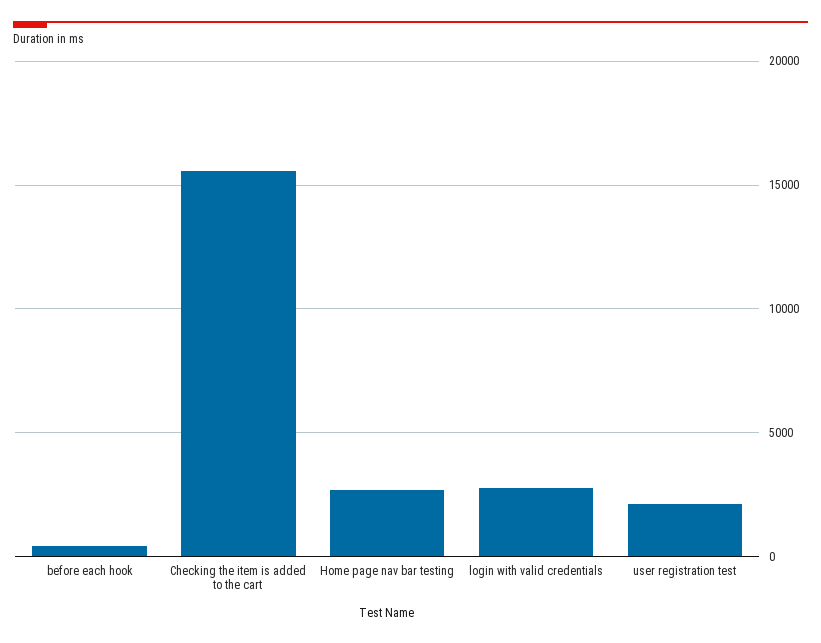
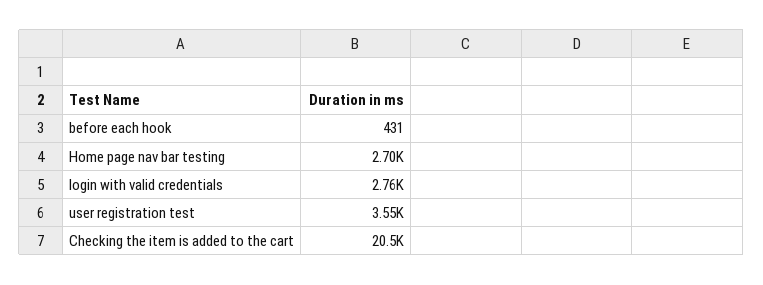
  {
    "before each hook": 431,
-   "Checking the item is added to the cart": 15500,
+   "Checking the item is added to the cart": 20500,
    "Home page nav bar testing": 2700,
    "login with valid credentials": 2760,
-   "user registration test": 2000
+   "user registration test": 3550
  }

